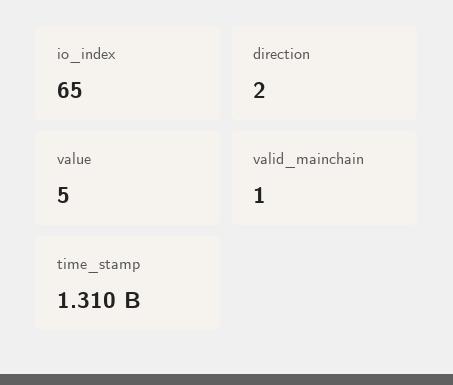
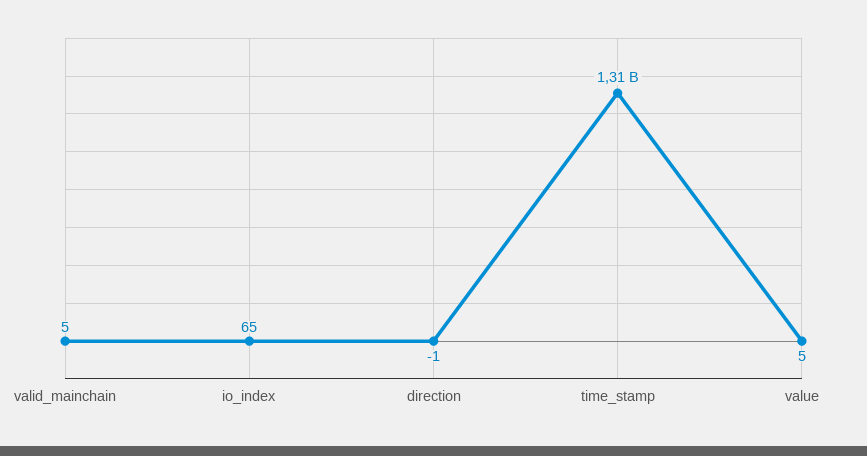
  {
    "io_index": 65,
-   "direction": 2,
+   "direction": -1,
    "value": 5,
-   "valid_mainchain": 1,
+   "valid_mainchain": 5,
    "time_stamp": 1310000000
  }

